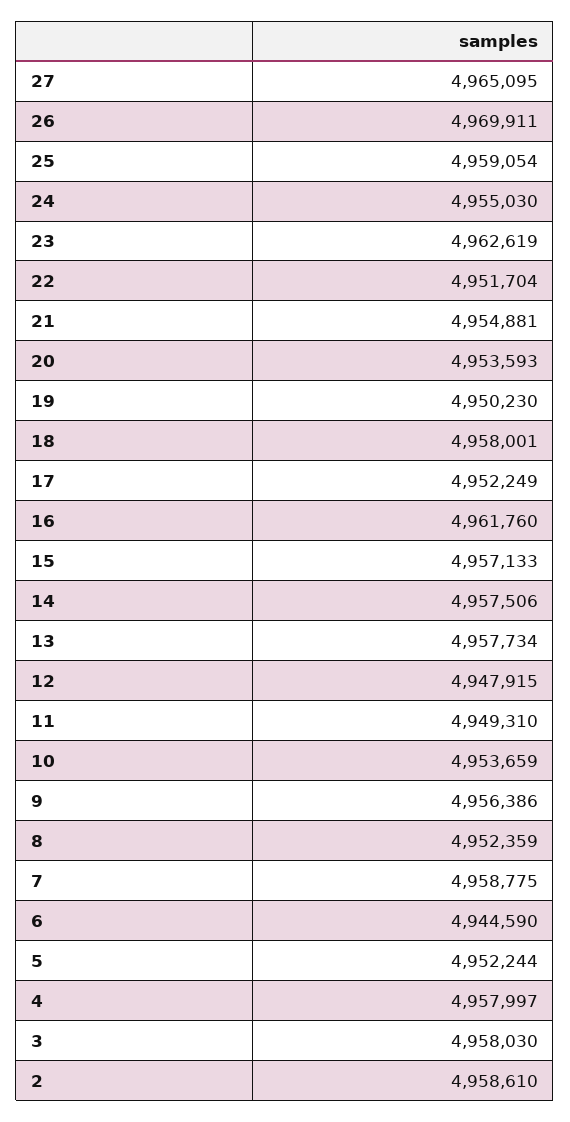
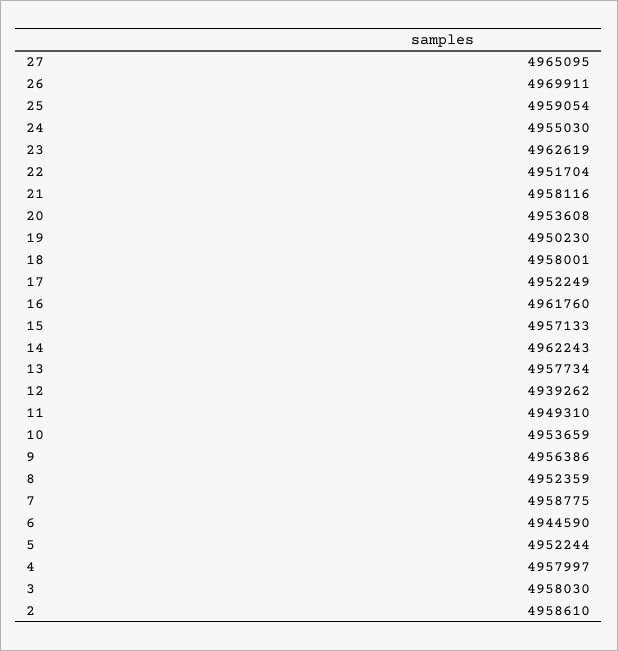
  {
    "27": 4965095,
    "26": 4969911,
    "25": 4959054,
    "24": 4955030,
    "23": 4962619,
    "22": 4951704,
-   "21": 4954881,
+   "21": 4958116,
-   "20": 4953593,
+   "20": 4953608,
    "19": 4950230,
    "18": 4958001,
    "17": 4952249,
    "16": 4961760,
    "15": 4957133,
-   "14": 4957506,
+   "14": 4962243,
    "13": 4957734,
-   "12": 4947915,
+   "12": 4939262,
    "11": 4949310,
    "10": 4953659,
    "9": 4956386,
    "8": 4952359,
    "7": 4958775,
    "6": 4944590,
    "5": 4952244,
    "4": 4957997,
    "3": 4958030,
    "2": 4958610
  }

